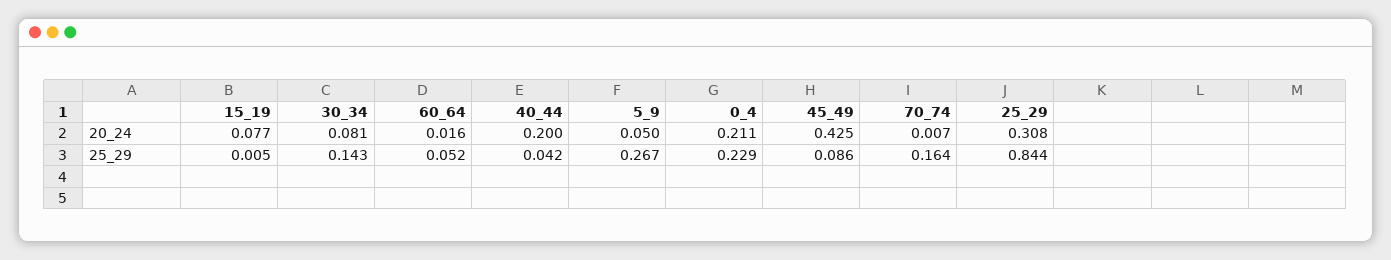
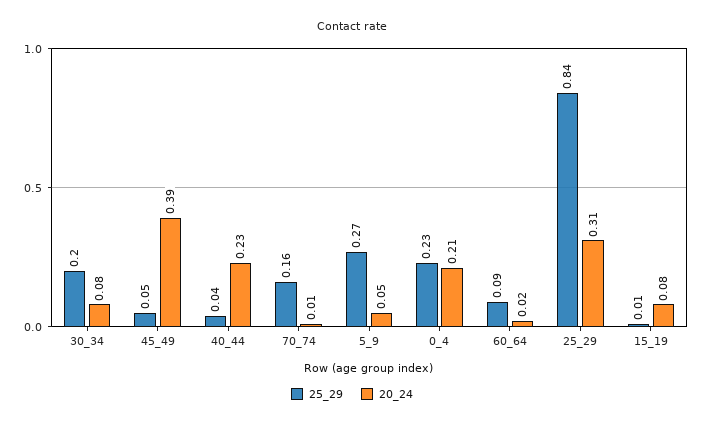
  {
    "20_24": {
      "15_19": 0.077,
      "30_34": 0.081,
      "60_64": 0.016,
-     "40_44": 0.2,
+     "40_44": 0.23,
      "5_9": 0.05,
      "0_4": 0.211,
-     "45_49": 0.425,
+     "45_49": 0.39,
      "70_74": 0.007,
      "25_29": 0.308
    },
    "25_29": {
      "15_19": 0.005,
-     "30_34": 0.143,
+     "30_34": 0.2,
-     "60_64": 0.052,
+     "60_64": 0.09,
      "40_44": 0.042,
      "5_9": 0.267,
      "0_4": 0.229,
-     "45_49": 0.086,
+     "45_49": 0.05,
      "70_74": 0.164,
      "25_29": 0.844
    }
  }

